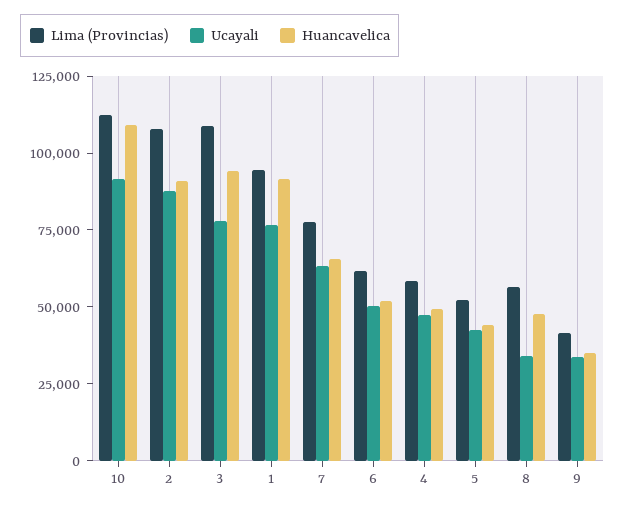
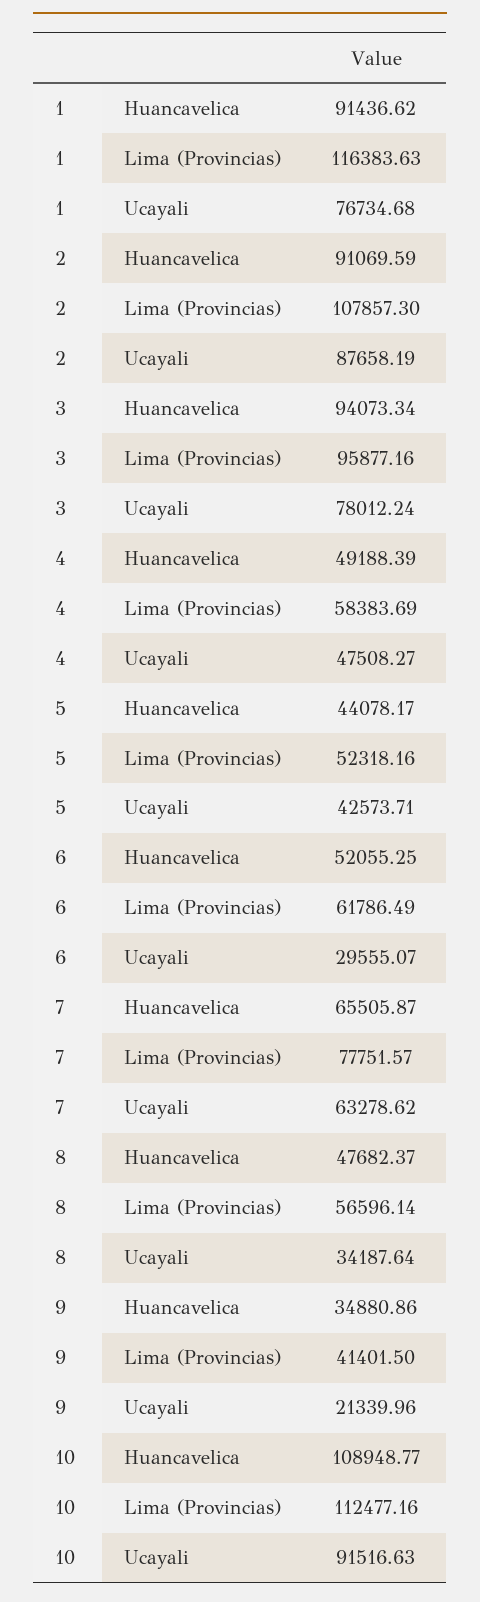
  {
    "Lima (Provincias)": {
      "10": 112477.16,
      "2": 107857.3,
-     "3": 110000,
+     "3": 95877.16,
-     "1": 95000,
+     "1": 116383.63,
      "7": 77751.57,
      "6": 61786.49,
      "4": 58383.69,
      "5": 52318.16,
      "8": 56596.14,
      "9": 41401.5
    },
    "Ucayali": {
      "10": 91516.63,
      "2": 87658.19,
      "3": 78012.24,
      "1": 76734.68,
      "7": 63278.62,
-     "6": 50000,
+     "6": 29555.07,
      "4": 47508.27,
      "5": 42573.71,
      "8": 34187.64,
-     "9": 35000
+     "9": 21339.96
    },
    "Huancavelica": {
      "10": 108948.77,
      "2": 91069.59,
      "3": 94073.34,
      "1": 91436.62,
      "7": 65505.87,
      "6": 52055.25,
      "4": 49188.39,
      "5": 44078.17,
      "8": 47682.37,
      "9": 34880.86
    }
  }

